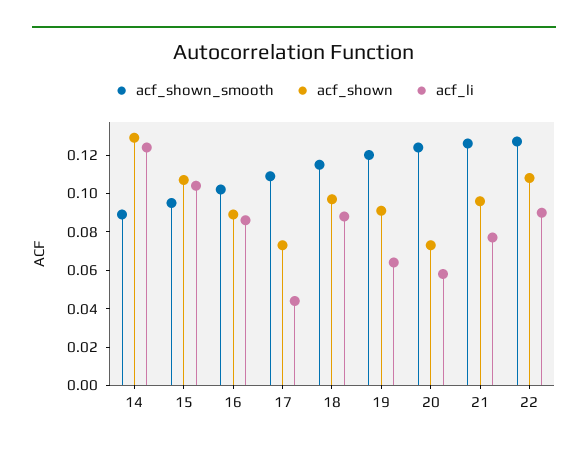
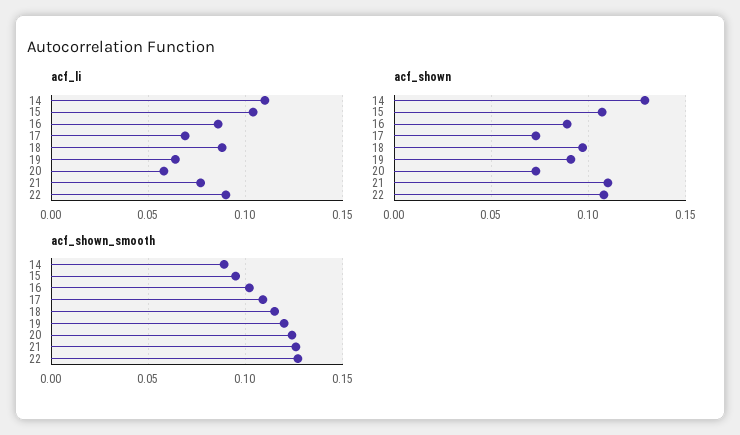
  {
    "acf_shown_smooth": {
      "14": 0.09,
      "15": 0.095,
      "16": 0.1,
      "17": 0.11,
      "18": 0.115,
      "19": 0.12,
      "20": 0.125,
      "21": 0.125,
      "22": 0.125
    },
    "acf_shown": {
      "14": 0.13,
      "15": 0.105,
      "16": 0.09,
      "17": 0.075,
      "18": 0.095,
      "19": 0.09,
      "20": 0.075,
-     "21": 0.095,
+     "21": 0.11,
      "22": 0.11
    },
    "acf_li": {
-     "14": 0.125,
+     "14": 0.11,
      "15": 0.105,
      "16": 0.085,
-     "17": 0.045,
+     "17": 0.07,
      "18": 0.09,
      "19": 0.065,
      "20": 0.06,
      "21": 0.075,
      "22": 0.09
    }
  }

